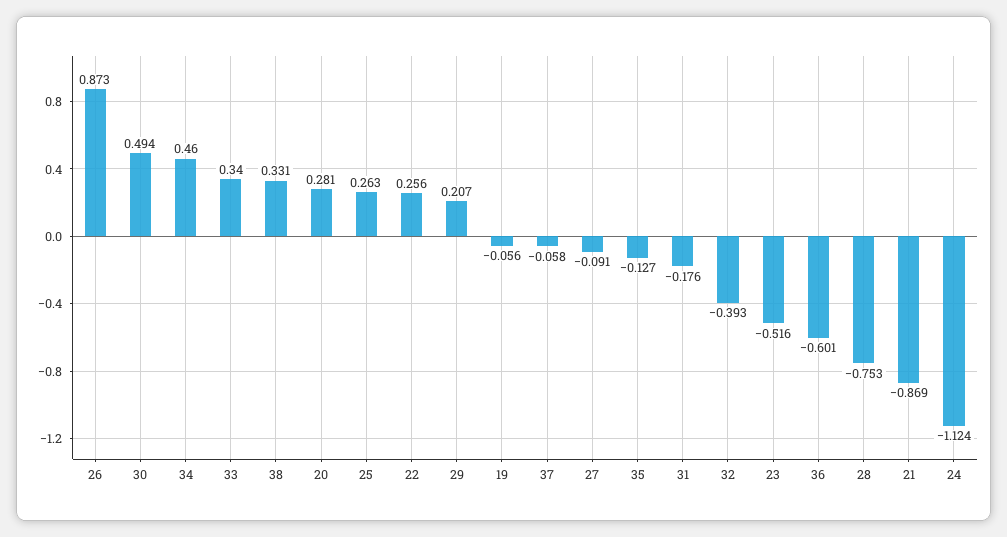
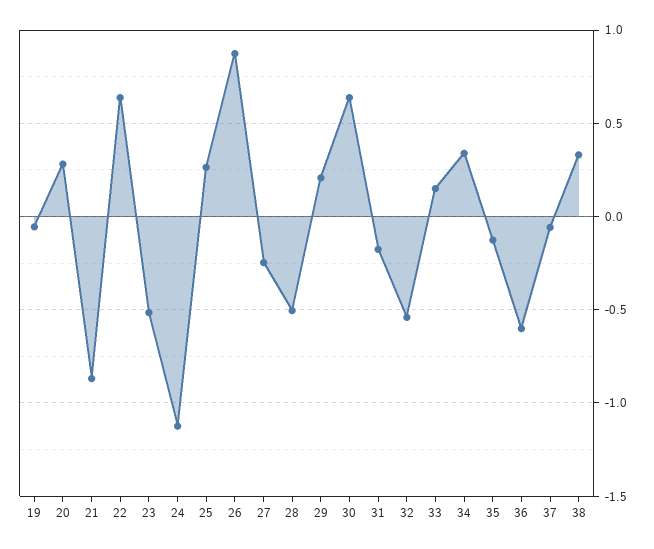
  {
    "26": 0.873,
-   "30": 0.494,
+   "30": 0.65,
-   "34": 0.46,
+   "34": 0.35,
-   "33": 0.34,
+   "33": 0.15,
    "38": 0.331,
    "20": 0.281,
    "25": 0.263,
-   "22": 0.256,
+   "22": 0.65,
    "29": 0.207,
    "19": -0.056,
    "37": -0.058,
-   "27": -0.091,
+   "27": -0.25,
    "35": -0.127,
    "31": -0.176,
-   "32": -0.393,
+   "32": -0.55,
    "23": -0.516,
    "36": -0.601,
-   "28": -0.753,
+   "28": -0.5,
    "21": -0.869,
    "24": -1.124
  }

